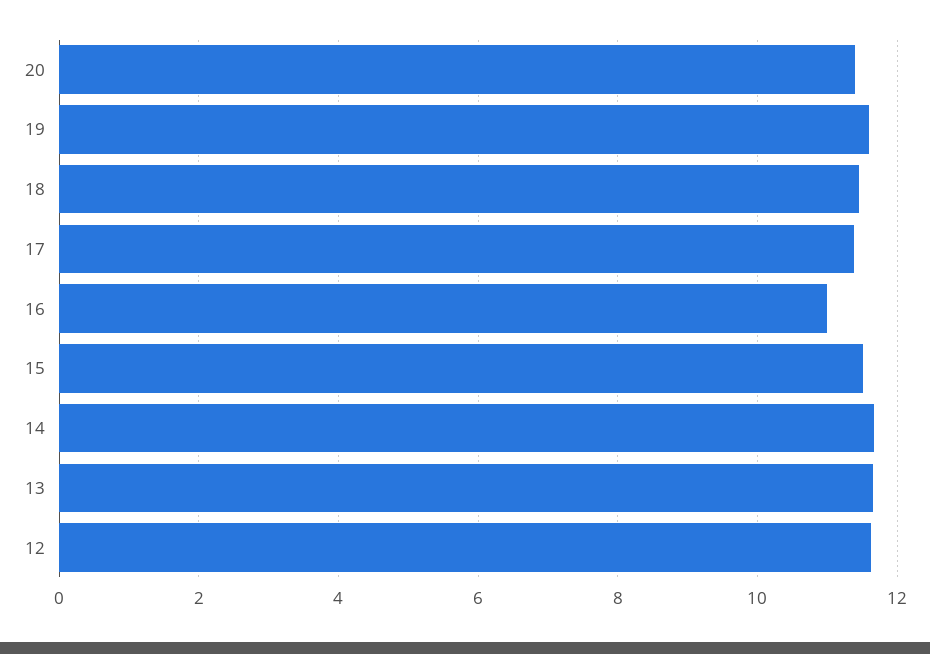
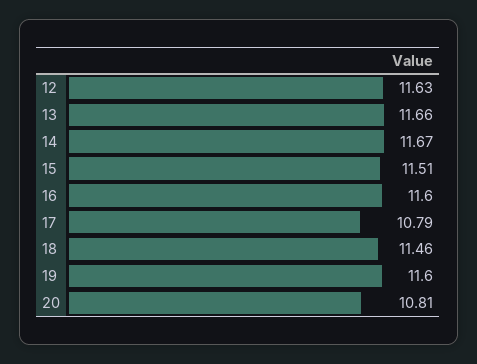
  {
-   "20": 11.4,
+   "20": 10.81,
    "19": 11.6,
    "18": 11.46,
-   "17": 11.4,
+   "17": 10.79,
-   "16": 11,
+   "16": 11.6,
    "15": 11.51,
    "14": 11.67,
    "13": 11.66,
    "12": 11.63
  }

